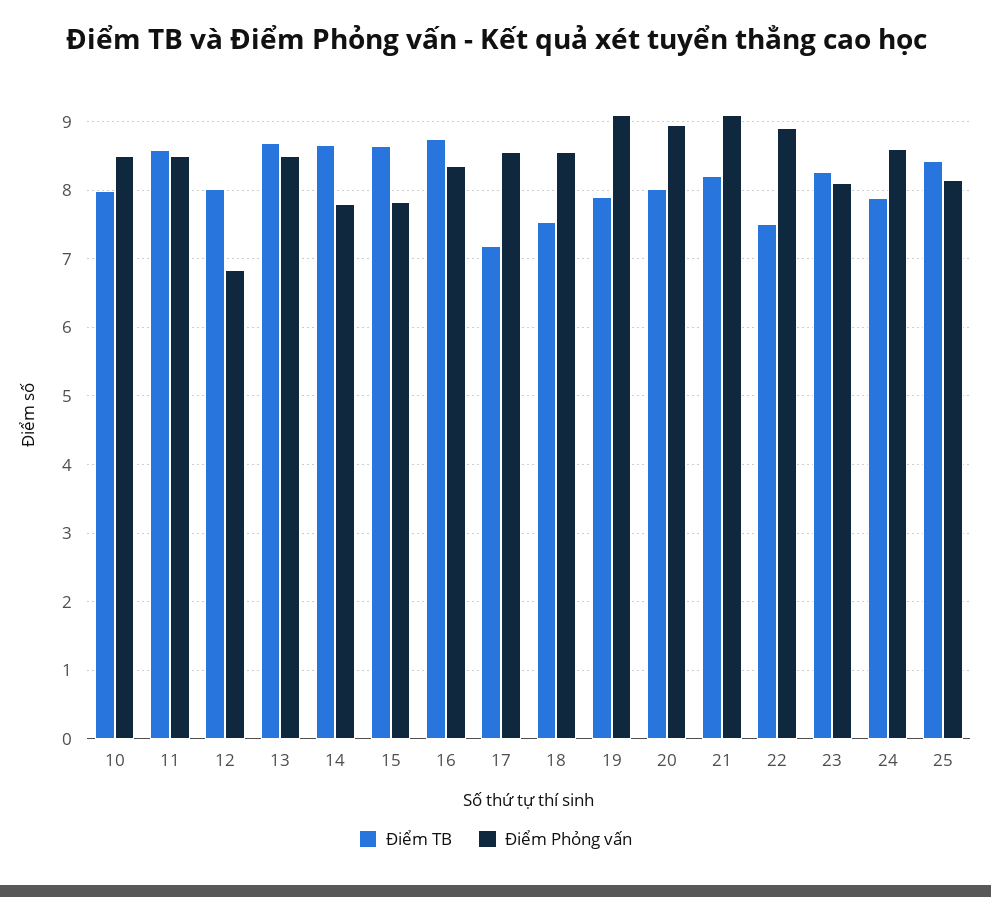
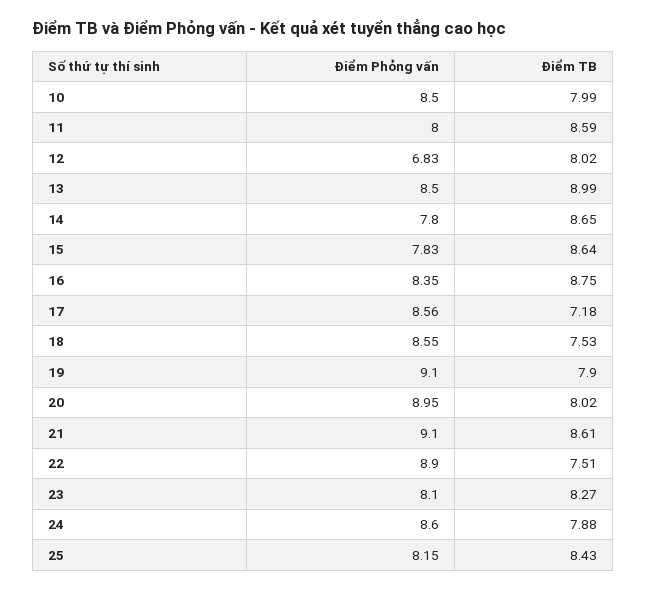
  {
    "Điểm TB": {
      "10": 7.99,
      "11": 8.59,
      "12": 8.02,
-     "13": 8.7,
+     "13": 8.99,
      "14": 8.65,
      "15": 8.64,
      "16": 8.75,
      "17": 7.18,
      "18": 7.53,
      "19": 7.9,
      "20": 8.02,
-     "21": 8.2,
+     "21": 8.61,
      "22": 7.51,
      "23": 8.27,
      "24": 7.88,
      "25": 8.43
    },
    "Điểm Phỏng vấn": {
      "10": 8.5,
-     "11": 8.5,
+     "11": 8,
      "12": 6.83,
      "13": 8.5,
      "14": 7.8,
      "15": 7.83,
      "16": 8.35,
      "17": 8.56,
      "18": 8.55,
      "19": 9.1,
      "20": 8.95,
      "21": 9.1,
      "22": 8.9,
      "23": 8.1,
      "24": 8.6,
      "25": 8.15
    }
  }

